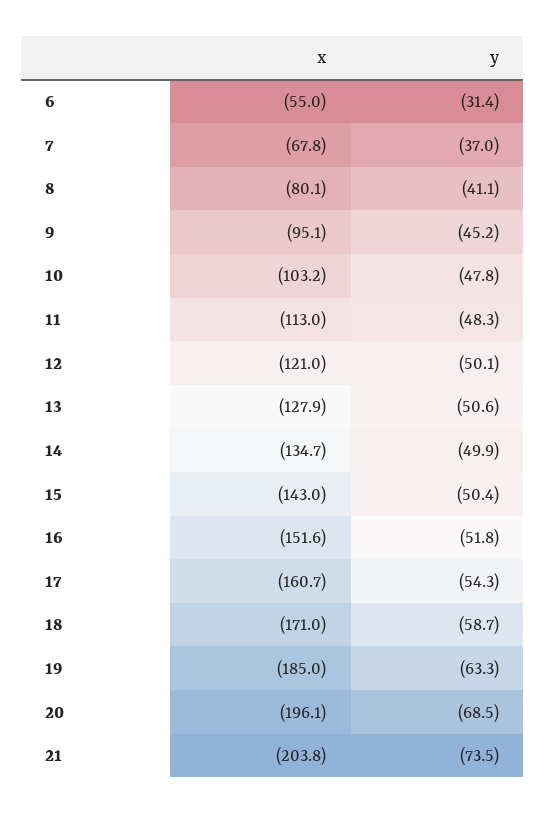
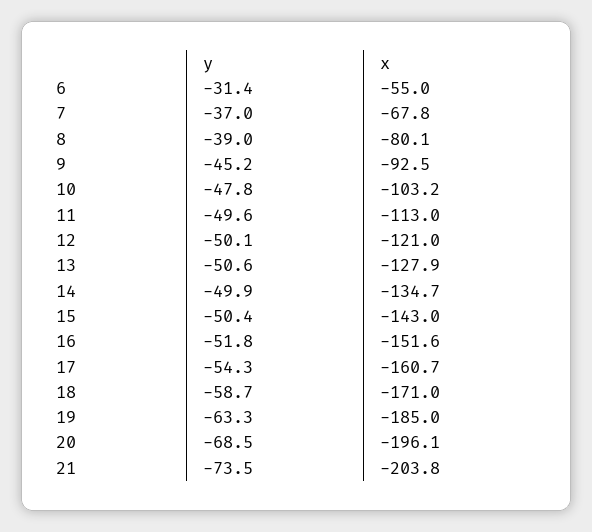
  {
    "x": {
      "6": -55,
      "7": -67.8,
      "8": -80.1,
-     "9": -95.1,
+     "9": -92.5,
      "10": -103.2,
      "11": -113,
      "12": -121,
      "13": -127.9,
      "14": -134.7,
      "15": -143,
      "16": -151.6,
      "17": -160.7,
      "18": -171,
      "19": -185,
      "20": -196.1,
      "21": -203.8
    },
    "y": {
      "6": -31.4,
      "7": -37,
-     "8": -41.1,
+     "8": -39,
      "9": -45.2,
      "10": -47.8,
-     "11": -48.3,
+     "11": -49.6,
      "12": -50.1,
      "13": -50.6,
      "14": -49.9,
      "15": -50.4,
      "16": -51.8,
      "17": -54.3,
      "18": -58.7,
      "19": -63.3,
      "20": -68.5,
      "21": -73.5
    }
  }

